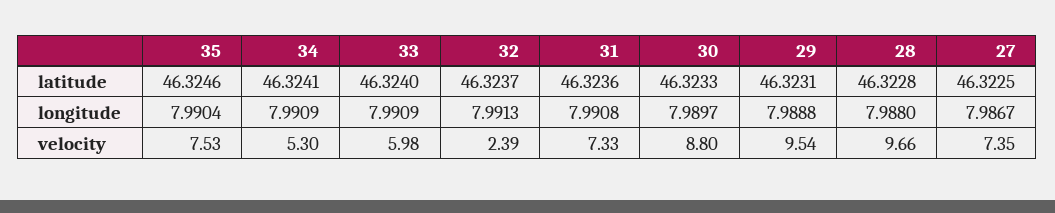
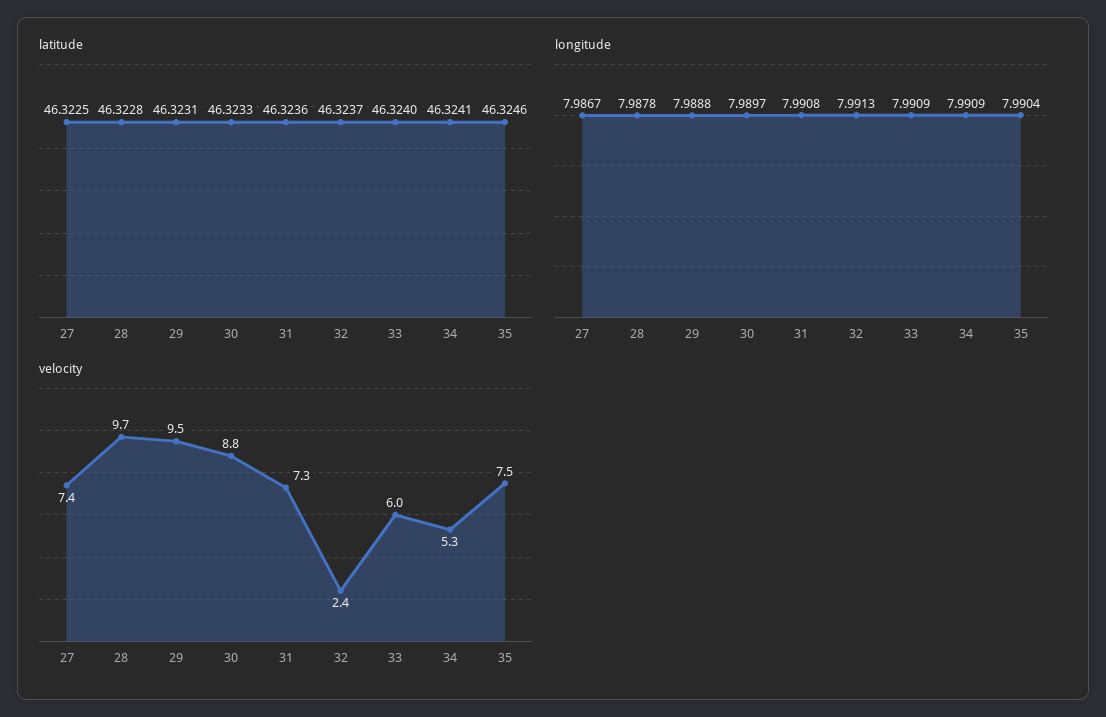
  {
    "latitude": {
      "35": 46.3246,
      "34": 46.3241,
      "33": 46.324,
      "32": 46.3237,
      "31": 46.3236,
      "30": 46.3233,
      "29": 46.3231,
      "28": 46.3228,
      "27": 46.3225
    },
    "longitude": {
      "35": 7.9904,
      "34": 7.9909,
      "33": 7.9909,
      "32": 7.9913,
      "31": 7.9908,
      "30": 7.9897,
      "29": 7.9888,
-     "28": 7.988,
+     "28": 7.9878,
      "27": 7.9867
    },
    "velocity": {
      "35": 7.53,
      "34": 5.3,
      "33": 5.98,
      "32": 2.39,
      "31": 7.33,
      "30": 8.8,
      "29": 9.54,
      "28": 9.66,
      "27": 7.35
    }
  }

